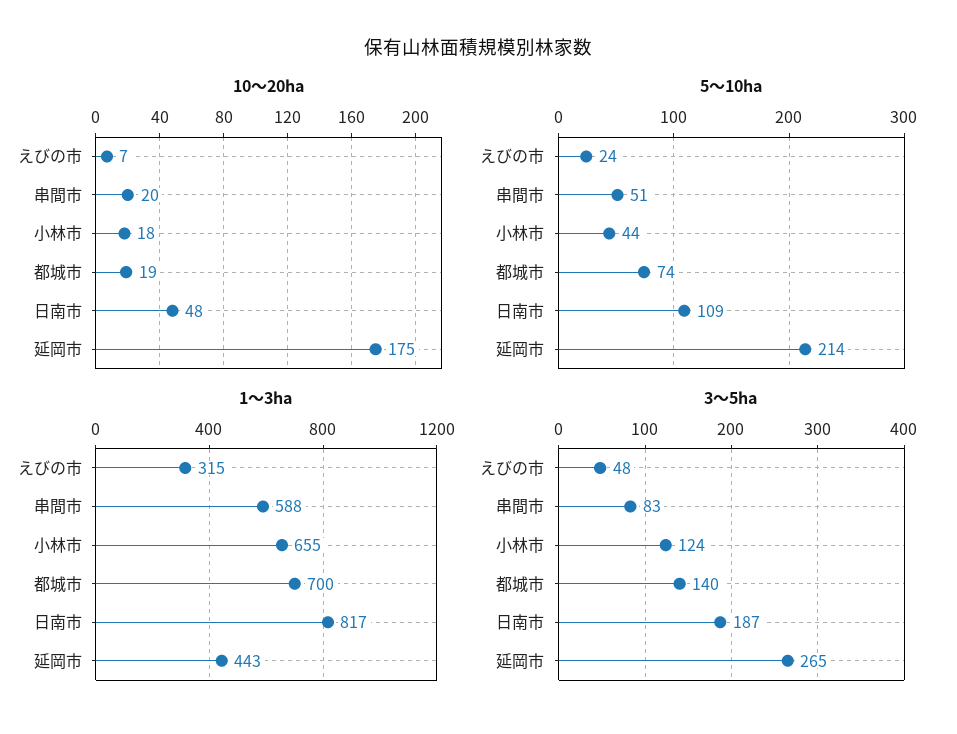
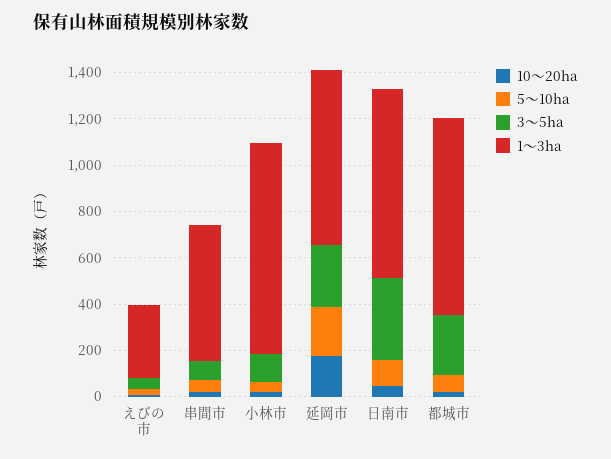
  {
    "10～20ha": {
      "えびの市": 7,
      "串間市": 20,
      "小林市": 18,
      "都城市": 19,
      "日南市": 48,
      "延岡市": 175
    },
    "5～10ha": {
      "えびの市": 24,
      "串間市": 51,
      "小林市": 44,
      "都城市": 74,
      "日南市": 109,
      "延岡市": 214
    },
    "1～3ha": {
      "えびの市": 315,
      "串間市": 588,
-     "小林市": 655,
+     "小林市": 900,
-     "都城市": 700,
+     "都城市": 850,
      "日南市": 817,
-     "延岡市": 443
+     "延岡市": 750
    },
    "3～5ha": {
      "えびの市": 48,
      "串間市": 83,
      "小林市": 124,
-     "都城市": 140,
+     "都城市": 250,
-     "日南市": 187,
+     "日南市": 350,
      "延岡市": 265
    }
  }

